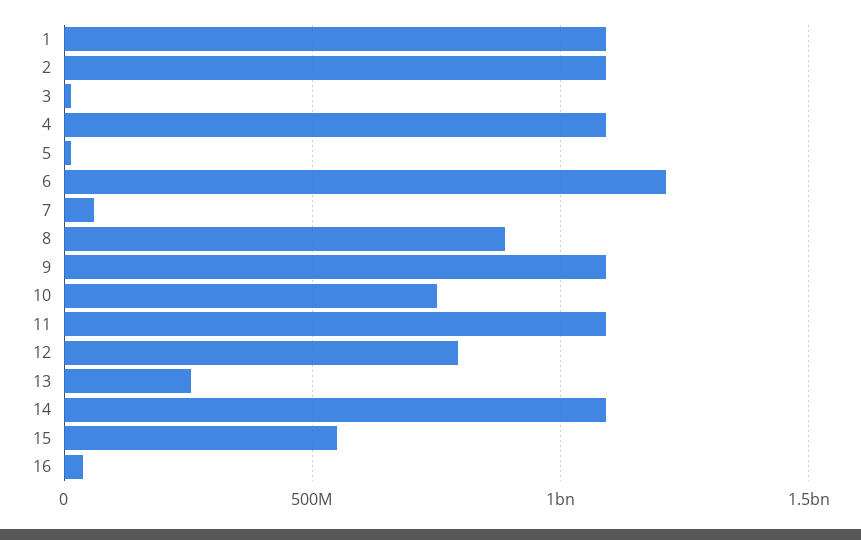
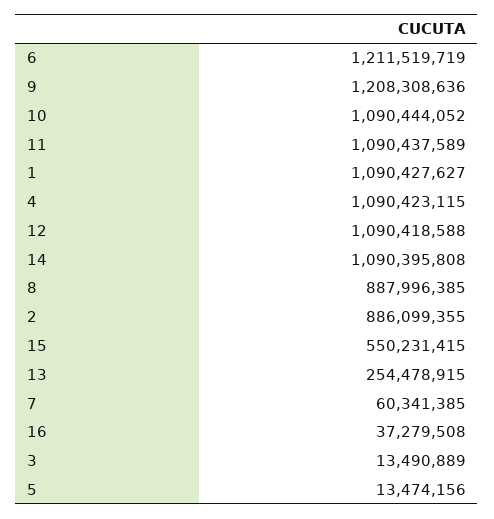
  {
    "1": 1090427627,
-   "2": 1100000000,
+   "2": 886099355,
    "3": 13490889,
    "4": 1090423115,
    "5": 13474156,
    "6": 1211519719,
    "7": 60341385,
    "8": 887996385,
-   "9": 1100000000,
+   "9": 1208308636,
-   "10": 750000000,
+   "10": 1090444052,
    "11": 1090437589,
-   "12": 800000000,
+   "12": 1090418588,
    "13": 254478915,
    "14": 1090395808,
    "15": 550231415,
    "16": 37279508
  }

